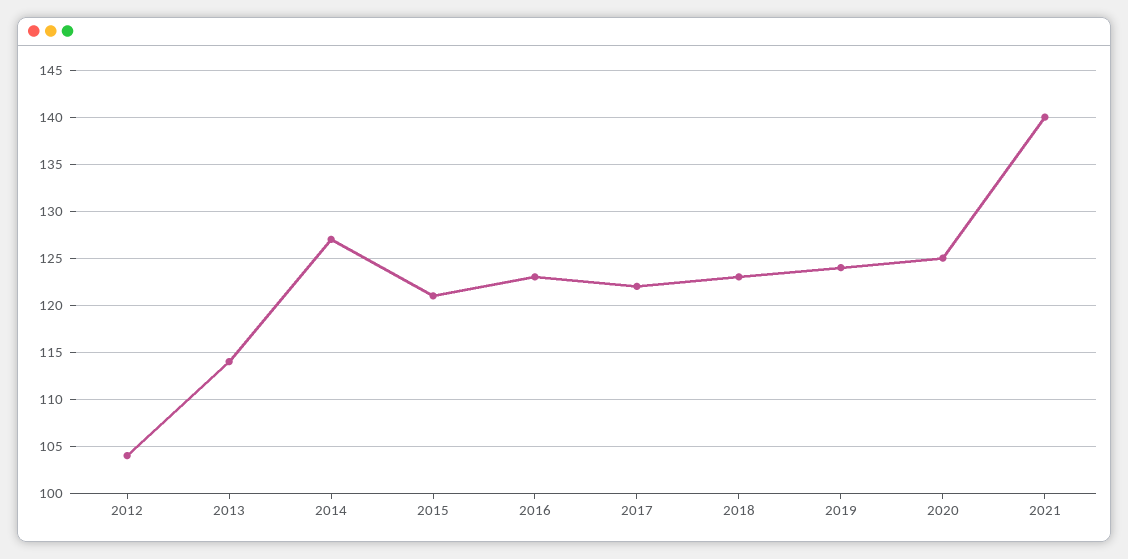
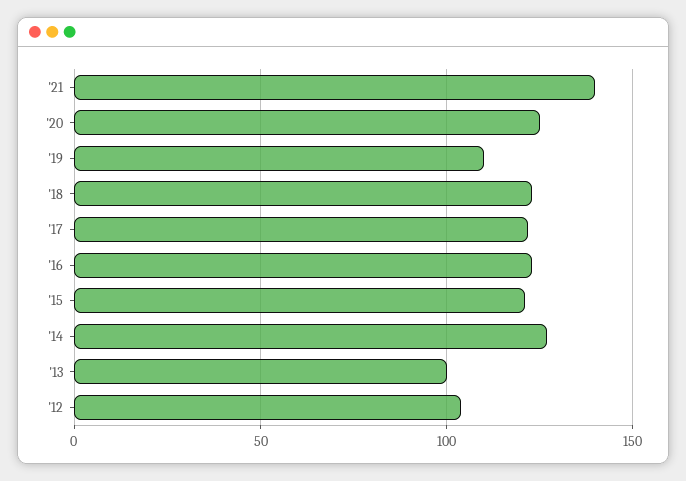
  {
    "2012": 104,
-   "2013": 114,
+   "2013": 100,
    "2014": 127,
    "2015": 121,
    "2016": 123,
    "2017": 122,
    "2018": 123,
-   "2019": 124,
+   "2019": 110,
    "2020": 125,
    "2021": 140
  }

